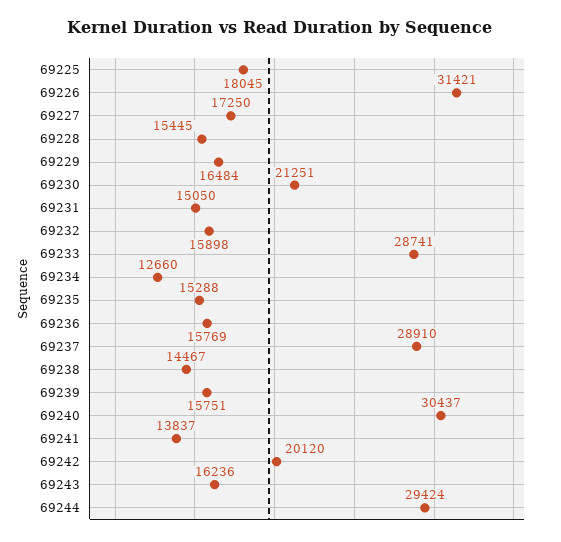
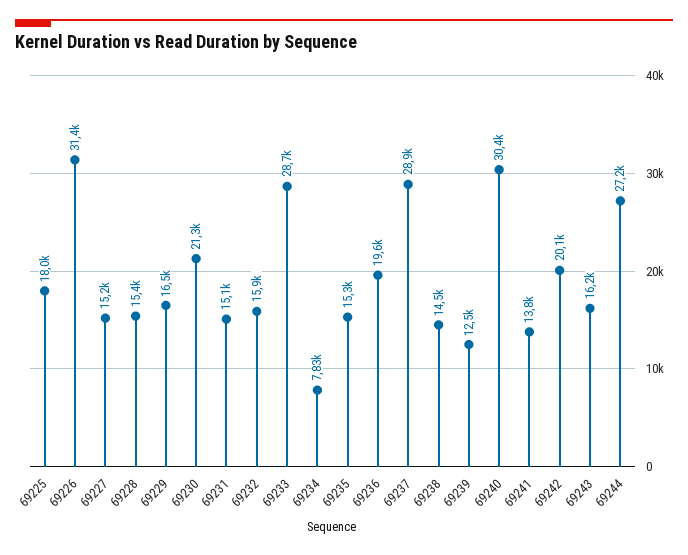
  {
    "69225": 18045,
    "69226": 31421,
-   "69227": 17250,
+   "69227": 15200,
    "69228": 15445,
    "69229": 16484,
    "69230": 21251,
    "69231": 15050,
    "69232": 15898,
    "69233": 28741,
-   "69234": 12660,
+   "69234": 7830,
    "69235": 15288,
-   "69236": 15769,
+   "69236": 19600,
    "69237": 28910,
    "69238": 14467,
-   "69239": 15751,
+   "69239": 12500,
    "69240": 30437,
    "69241": 13837,
    "69242": 20120,
    "69243": 16236,
-   "69244": 29424
+   "69244": 27200
  }

